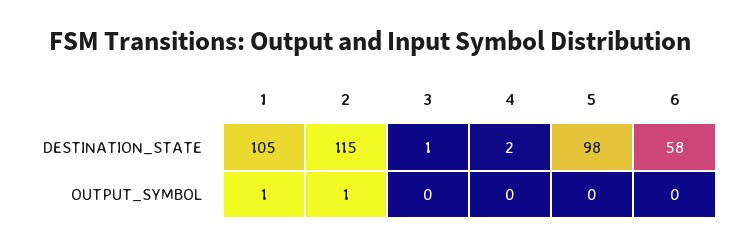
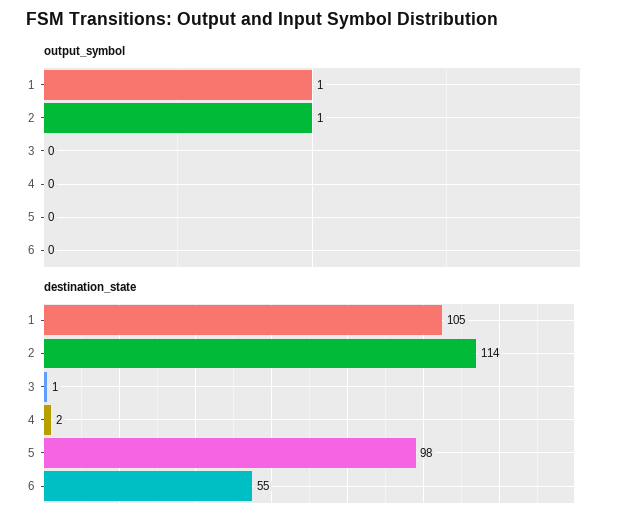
  {
    "DESTINATION_STATE": {
      "1": 105,
-     "2": 115,
+     "2": 114,
      "3": 1,
      "4": 2,
      "5": 98,
-     "6": 58
+     "6": 55
    },
    "OUTPUT_SYMBOL": {
      "1": 1,
      "2": 1,
      "3": 0,
      "4": 0,
      "5": 0,
      "6": 0
    }
  }

